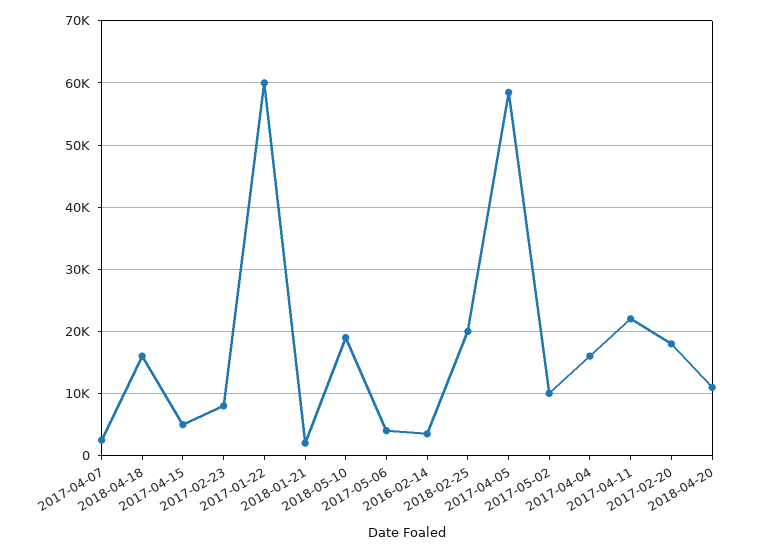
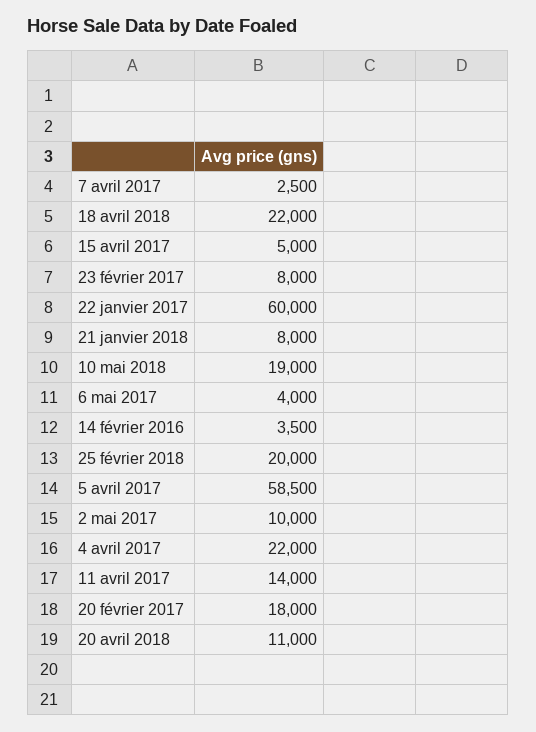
  {
    "2017-04-07": 2500,
-   "2018-04-18": 16000,
+   "2018-04-18": 22000,
    "2017-04-15": 5000,
    "2017-02-23": 8000,
    "2017-01-22": 60000,
-   "2018-01-21": 2000,
+   "2018-01-21": 8000,
    "2018-05-10": 19000,
    "2017-05-06": 4000,
    "2016-02-14": 3500,
    "2018-02-25": 20000,
    "2017-04-05": 58500,
    "2017-05-02": 10000,
-   "2017-04-04": 16000,
+   "2017-04-04": 22000,
-   "2017-04-11": 22000,
+   "2017-04-11": 14000,
    "2017-02-20": 18000,
    "2018-04-20": 11000
  }

